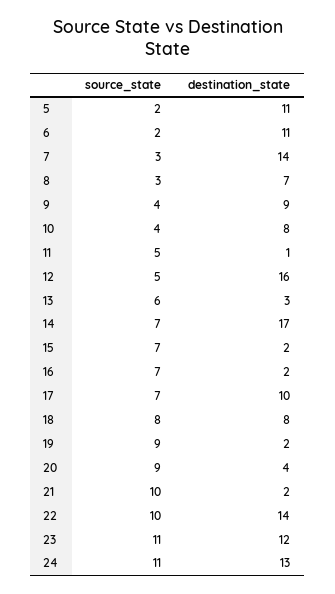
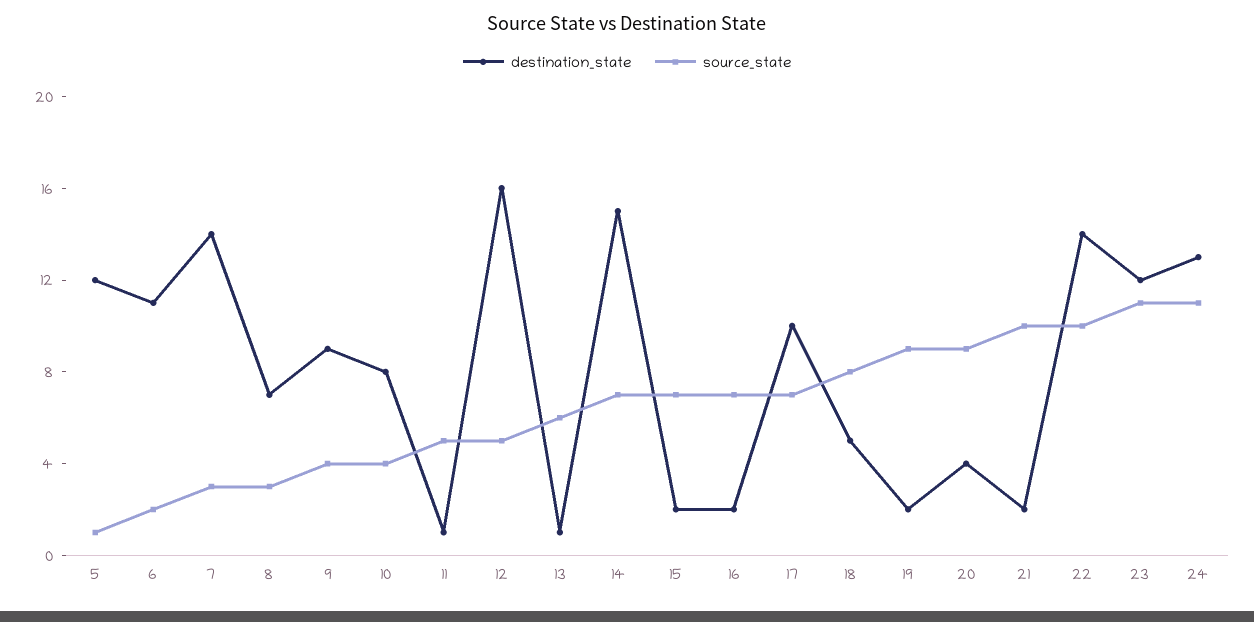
  {
    "source_state": {
-     "5": 2,
+     "5": 1,
      "6": 2,
      "7": 3,
      "8": 3,
      "9": 4,
      "10": 4,
      "11": 5,
      "12": 5,
      "13": 6,
      "14": 7,
      "15": 7,
      "16": 7,
      "17": 7,
      "18": 8,
      "19": 9,
      "20": 9,
      "21": 10,
      "22": 10,
      "23": 11,
      "24": 11
    },
    "destination_state": {
-     "5": 11,
+     "5": 12,
      "6": 11,
      "7": 14,
      "8": 7,
      "9": 9,
      "10": 8,
      "11": 1,
      "12": 16,
-     "13": 3,
+     "13": 1,
-     "14": 17,
+     "14": 15,
      "15": 2,
      "16": 2,
      "17": 10,
-     "18": 8,
+     "18": 5,
      "19": 2,
      "20": 4,
      "21": 2,
      "22": 14,
      "23": 12,
      "24": 13
    }
  }

